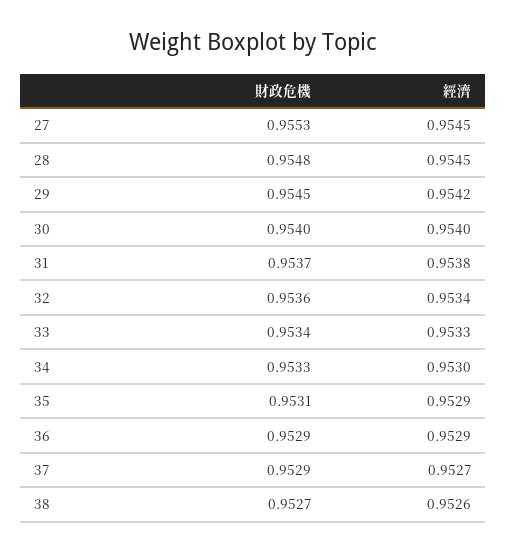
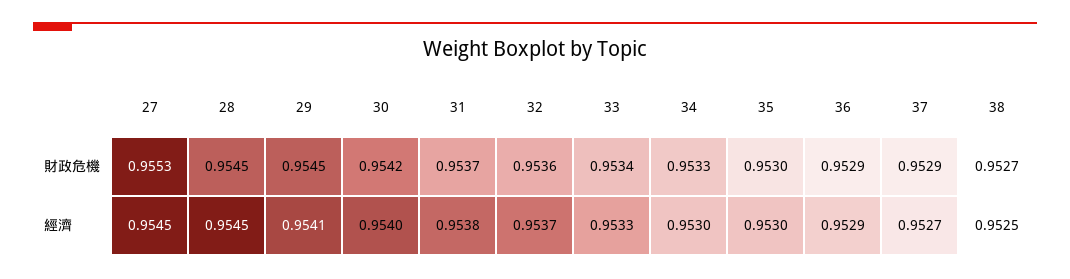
  {
    "財政危機": {
      "27": 0.9553,
-     "28": 0.9548,
+     "28": 0.9545,
      "29": 0.9545,
-     "30": 0.954,
+     "30": 0.9542,
      "31": 0.9537,
      "32": 0.9536,
      "33": 0.9534,
      "34": 0.9533,
-     "35": 0.9531,
+     "35": 0.953,
      "36": 0.9529,
      "37": 0.9529,
      "38": 0.9527
    },
    "經濟": {
      "27": 0.9545,
      "28": 0.9545,
-     "29": 0.9542,
+     "29": 0.9541,
      "30": 0.954,
      "31": 0.9538,
-     "32": 0.9534,
+     "32": 0.9537,
      "33": 0.9533,
      "34": 0.953,
-     "35": 0.9529,
+     "35": 0.953,
      "36": 0.9529,
      "37": 0.9527,
-     "38": 0.9526
+     "38": 0.9525
    }
  }

